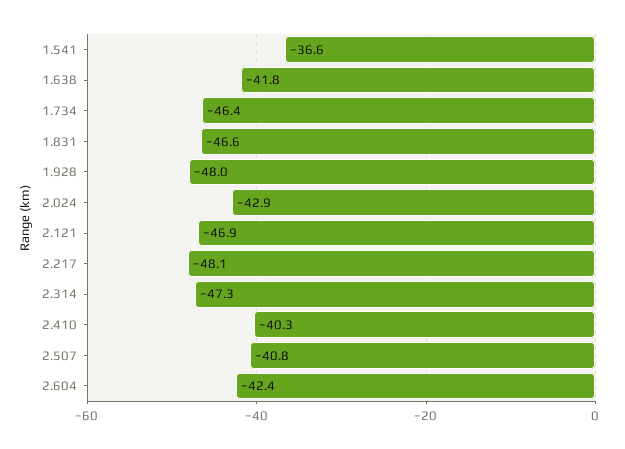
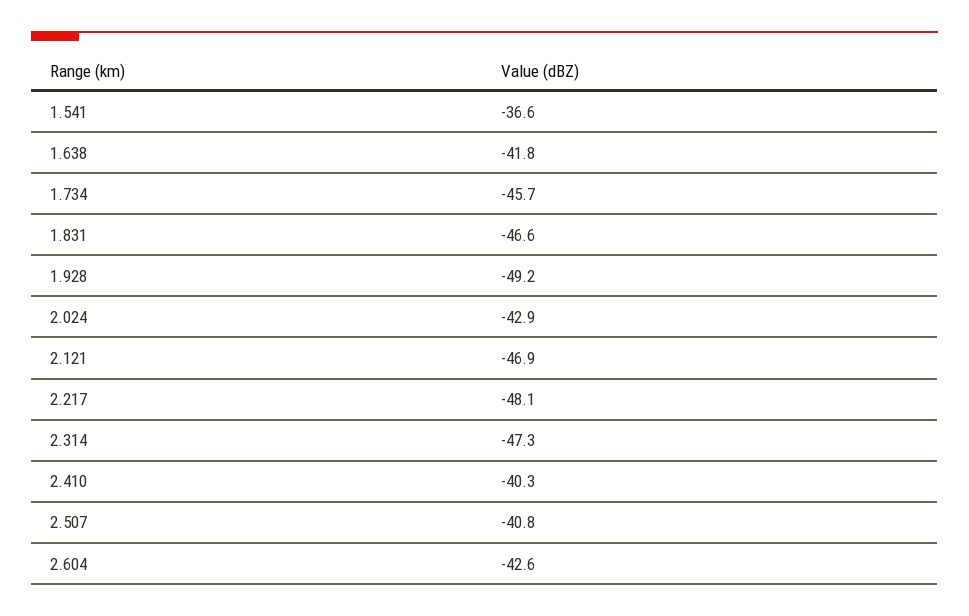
  {
    "1.541": -36.6,
    "1.638": -41.8,
-   "1.734": -46.4,
+   "1.734": -45.7,
    "1.831": -46.6,
-   "1.928": -48,
+   "1.928": -49.2,
    "2.024": -42.9,
    "2.121": -46.9,
    "2.217": -48.1,
    "2.314": -47.3,
    "2.410": -40.3,
    "2.507": -40.8,
-   "2.604": -42.4
+   "2.604": -42.6
  }

